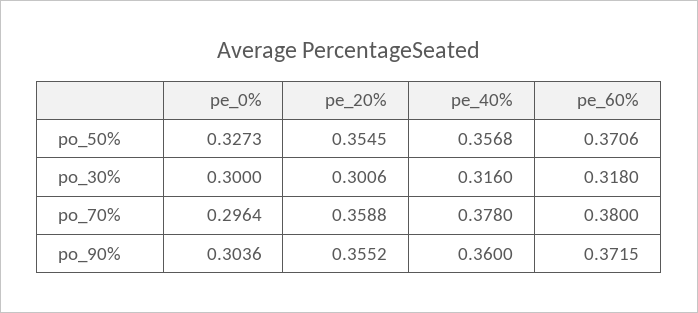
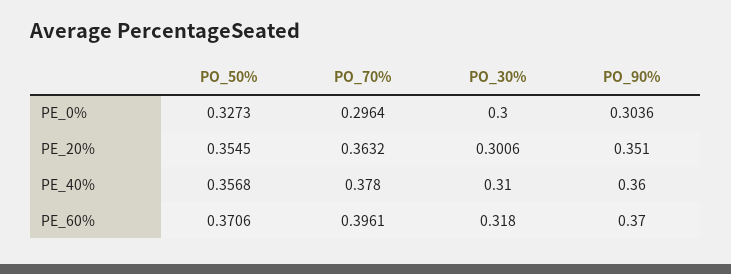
  {
    "pe_0%": {
      "po_50%": 0.3273,
      "po_30%": 0.3,
      "po_70%": 0.2964,
      "po_90%": 0.3036
    },
    "pe_20%": {
      "po_50%": 0.3545,
      "po_30%": 0.3006,
-     "po_70%": 0.3588,
+     "po_70%": 0.3632,
-     "po_90%": 0.3552
+     "po_90%": 0.351
    },
    "pe_40%": {
      "po_50%": 0.3568,
-     "po_30%": 0.316,
+     "po_30%": 0.31,
      "po_70%": 0.378,
      "po_90%": 0.36
    },
    "pe_60%": {
      "po_50%": 0.3706,
      "po_30%": 0.318,
-     "po_70%": 0.38,
+     "po_70%": 0.3961,
-     "po_90%": 0.3715
+     "po_90%": 0.37
    }
  }

